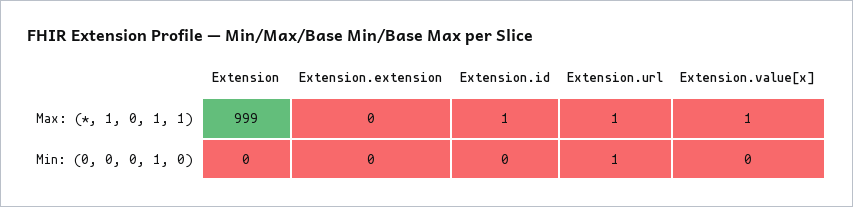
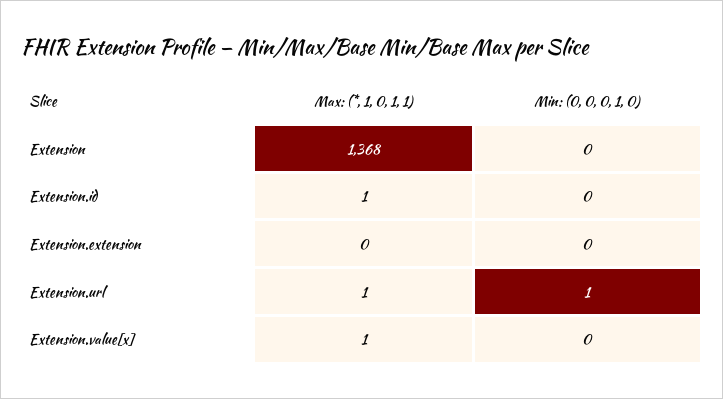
  {
    "Extension": {
-     "Max: (*, 1, 0, 1, 1)": 999,
+     "Max: (*, 1, 0, 1, 1)": 1368,
      "Min: (0, 0, 0, 1, 0)": 0
    },
    "Extension.extension": {
      "Max: (*, 1, 0, 1, 1)": 0,
      "Min: (0, 0, 0, 1, 0)": 0
    },
    "Extension.id": {
      "Max: (*, 1, 0, 1, 1)": 1,
      "Min: (0, 0, 0, 1, 0)": 0
    },
    "Extension.url": {
      "Max: (*, 1, 0, 1, 1)": 1,
      "Min: (0, 0, 0, 1, 0)": 1
    },
    "Extension.value[x]": {
      "Max: (*, 1, 0, 1, 1)": 1,
      "Min: (0, 0, 0, 1, 0)": 0
    }
  }

